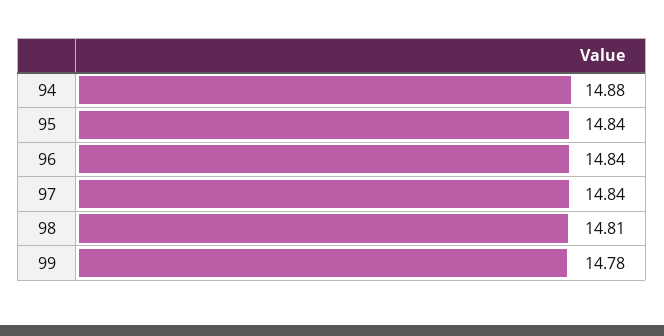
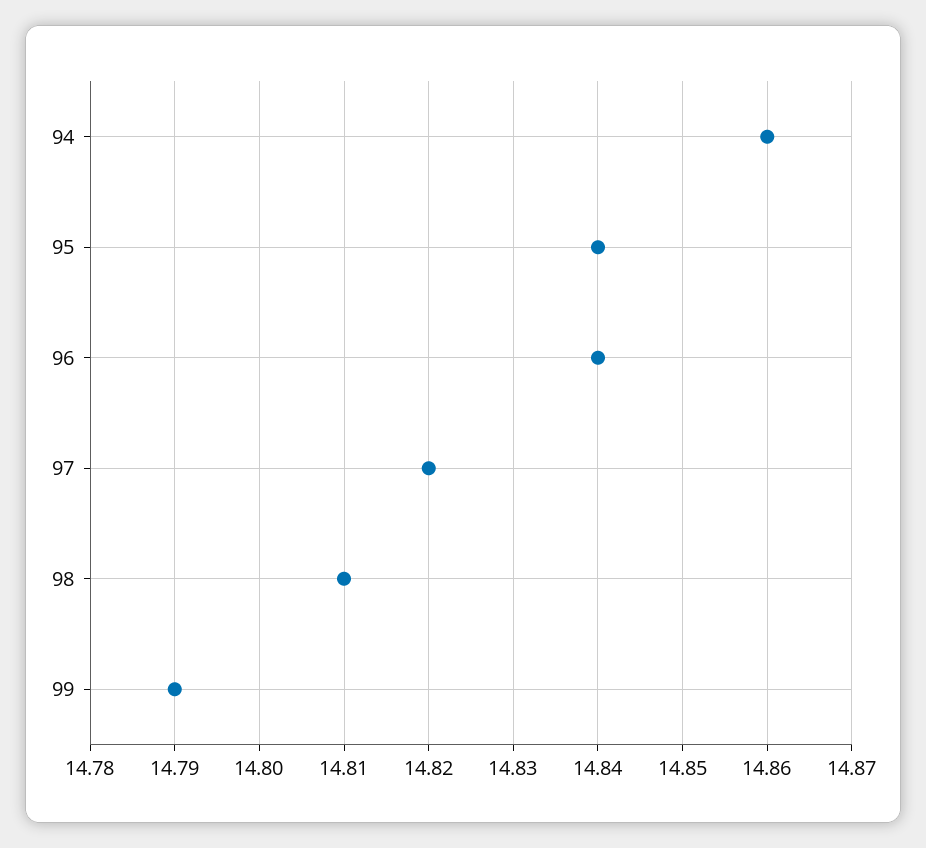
  {
-   "94": 14.88,
+   "94": 14.86,
    "95": 14.84,
    "96": 14.84,
-   "97": 14.84,
+   "97": 14.82,
    "98": 14.81,
-   "99": 14.78
+   "99": 14.79
  }

